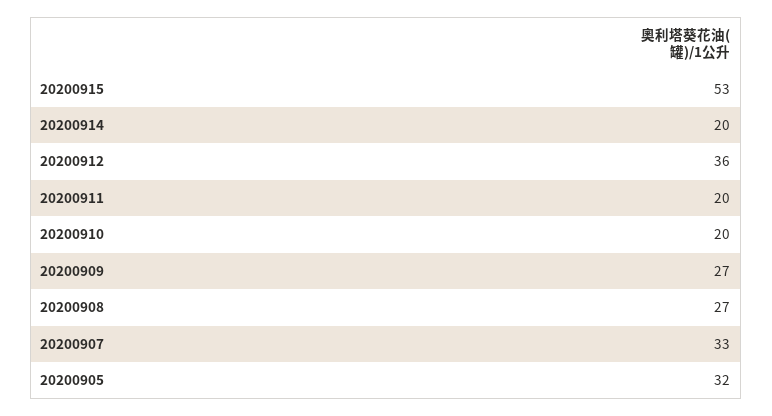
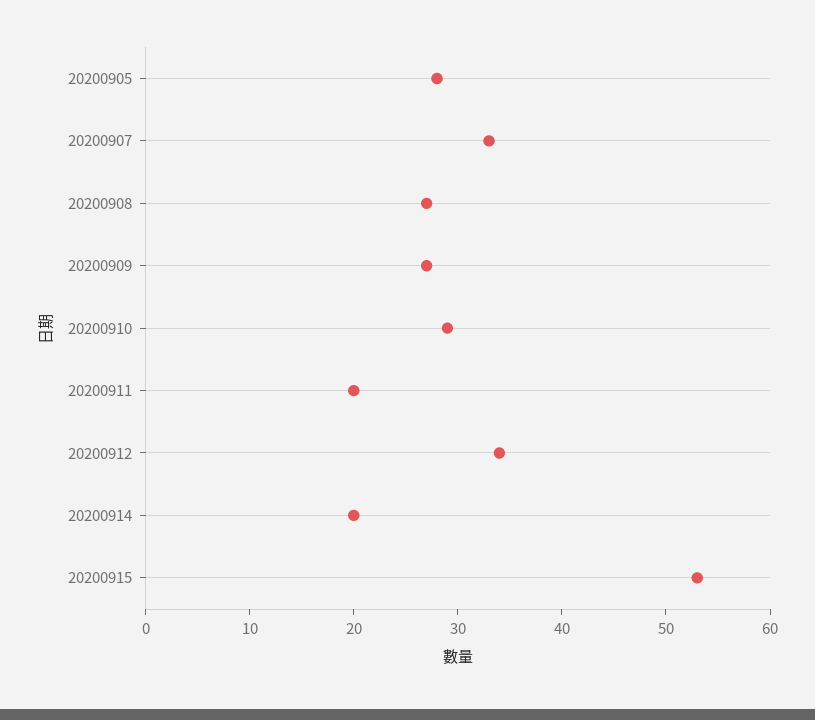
  {
    "20200915": 53,
    "20200914": 20,
-   "20200912": 36,
+   "20200912": 34,
    "20200911": 20,
-   "20200910": 20,
+   "20200910": 29,
    "20200909": 27,
    "20200908": 27,
    "20200907": 33,
-   "20200905": 32
+   "20200905": 28
  }

